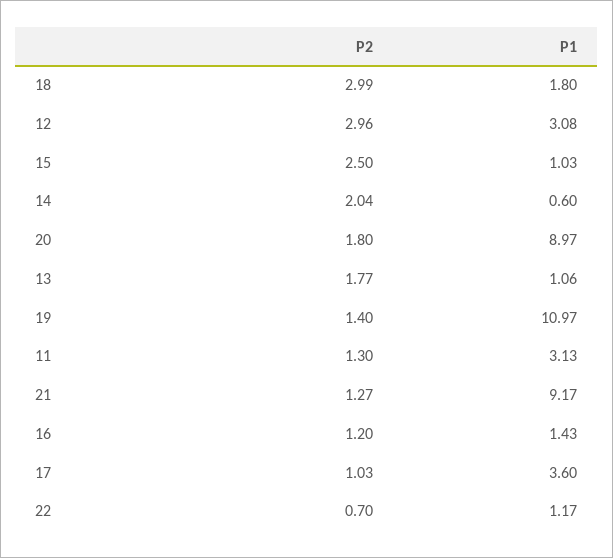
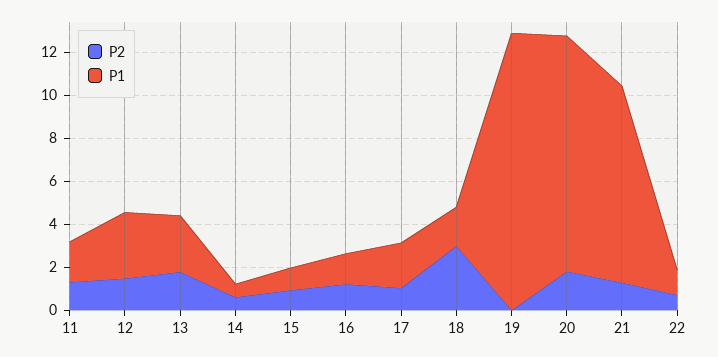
  {
    "P2": {
      "18": 2.99,
-     "12": 2.96,
+     "12": 1.5,
-     "15": 2.5,
+     "15": 1,
-     "14": 2.04,
+     "14": 0.5,
      "20": 1.8,
      "13": 1.77,
-     "19": 1.4,
+     "19": 0,
      "11": 1.3,
      "21": 1.27,
      "16": 1.2,
      "17": 1.03,
      "22": 0.7
    },
    "P1": {
      "18": 1.8,
      "12": 3.08,
      "15": 1.03,
      "14": 0.6,
-     "20": 8.97,
+     "20": 11,
-     "13": 1.06,
+     "13": 2.5,
-     "19": 10.97,
+     "19": 13,
-     "11": 3.13,
+     "11": 2,
      "21": 9.17,
      "16": 1.43,
-     "17": 3.6,
+     "17": 2,
      "22": 1.17
    }
  }

